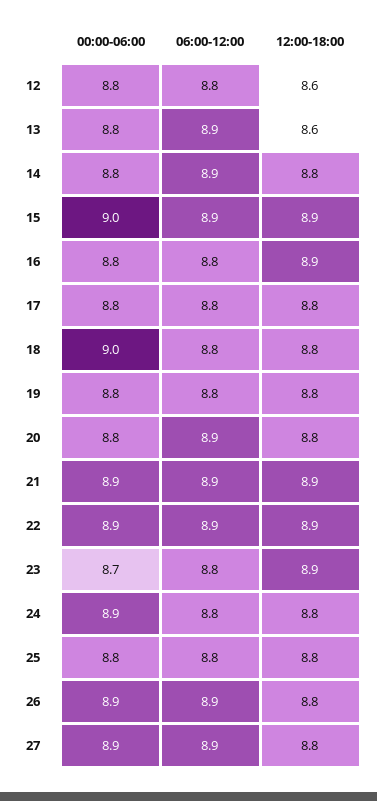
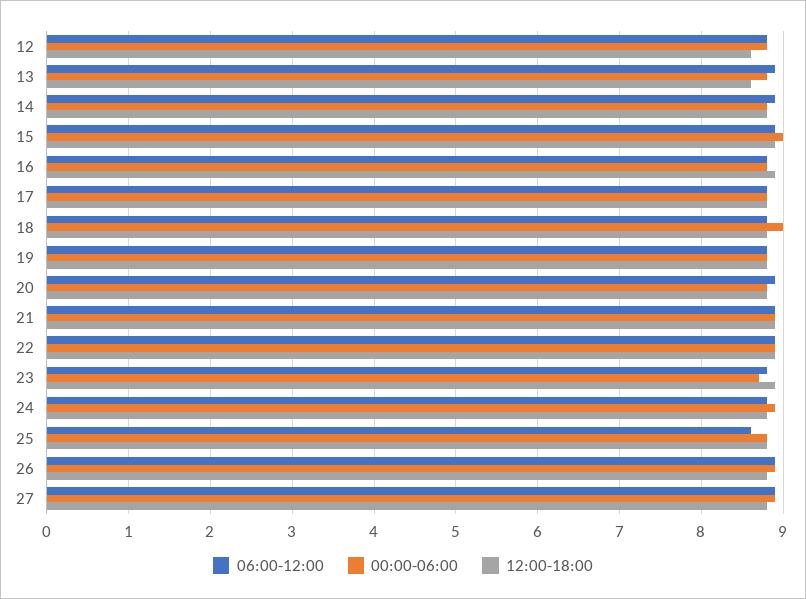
  {
    "00:00-06:00": {
      "12": 8.8,
      "13": 8.8,
      "14": 8.8,
      "15": 9,
      "16": 8.8,
      "17": 8.8,
      "18": 9,
      "19": 8.8,
      "20": 8.8,
      "21": 8.9,
      "22": 8.9,
      "23": 8.7,
      "24": 8.9,
      "25": 8.8,
      "26": 8.9,
      "27": 8.9
    },
    "06:00-12:00": {
      "12": 8.8,
      "13": 8.9,
      "14": 8.9,
      "15": 8.9,
      "16": 8.8,
      "17": 8.8,
      "18": 8.8,
      "19": 8.8,
      "20": 8.9,
      "21": 8.9,
      "22": 8.9,
      "23": 8.8,
      "24": 8.8,
-     "25": 8.8,
+     "25": 8.6,
      "26": 8.9,
      "27": 8.9
    },
    "12:00-18:00": {
      "12": 8.6,
      "13": 8.6,
      "14": 8.8,
      "15": 8.9,
      "16": 8.9,
      "17": 8.8,
      "18": 8.8,
      "19": 8.8,
      "20": 8.8,
      "21": 8.9,
      "22": 8.9,
      "23": 8.9,
      "24": 8.8,
      "25": 8.8,
      "26": 8.8,
      "27": 8.8
    }
  }

